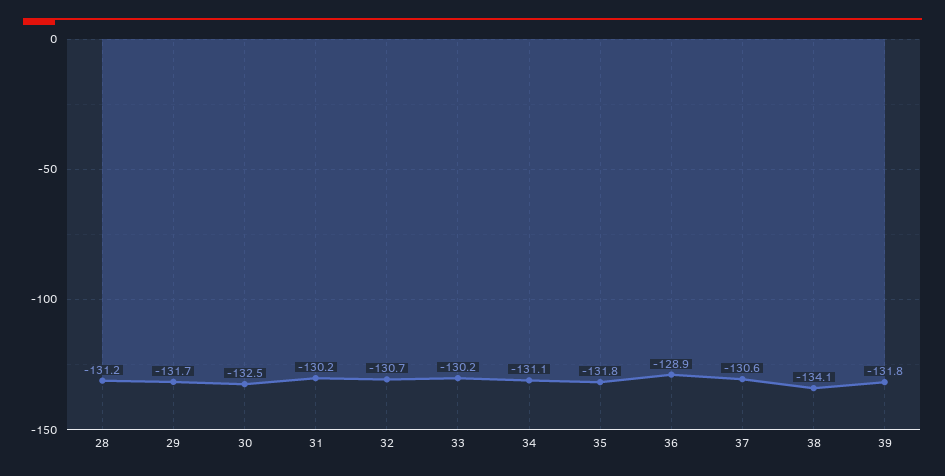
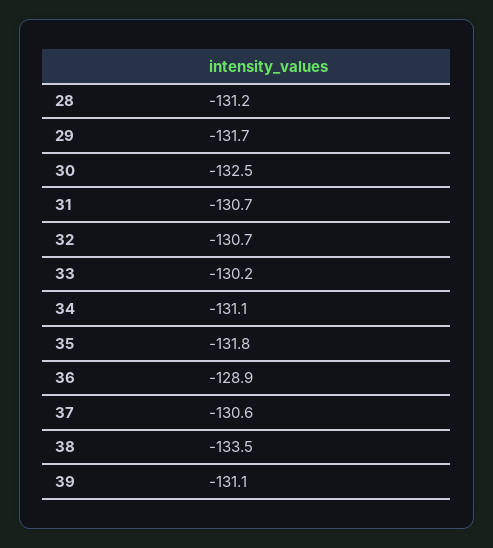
  {
    "28": -131.2,
    "29": -131.7,
    "30": -132.5,
-   "31": -130.2,
+   "31": -130.7,
    "32": -130.7,
    "33": -130.2,
    "34": -131.1,
    "35": -131.8,
    "36": -128.9,
    "37": -130.6,
-   "38": -134.1,
+   "38": -133.5,
-   "39": -131.8
+   "39": -131.1
  }

